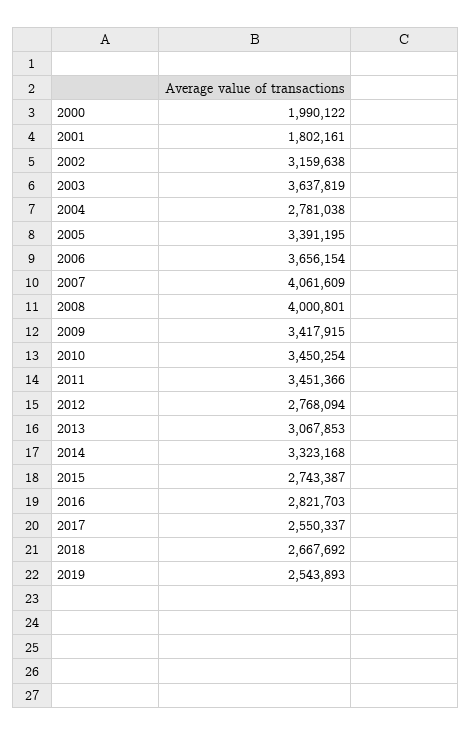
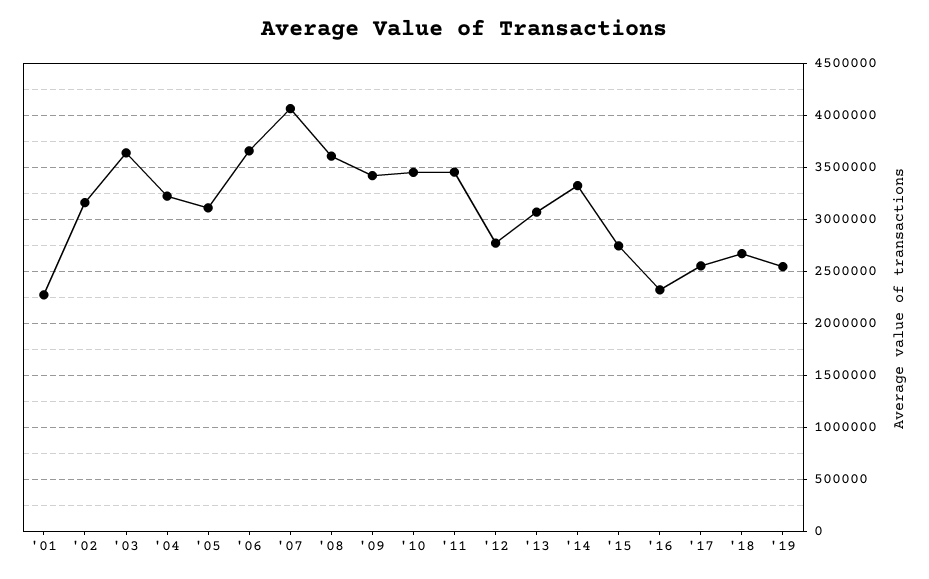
  {
-   "2000": 1990122,
-   "2001": 1802161,
+   "2001": 2300000,
    "2002": 3159638,
    "2003": 3637819,
-   "2004": 2781038,
+   "2004": 3200000,
-   "2005": 3391195,
+   "2005": 3100000,
    "2006": 3656154,
    "2007": 4061609,
-   "2008": 4000801,
+   "2008": 3600000,
    "2009": 3417915,
    "2010": 3450254,
    "2011": 3451366,
    "2012": 2768094,
    "2013": 3067853,
    "2014": 3323168,
    "2015": 2743387,
-   "2016": 2821703,
+   "2016": 2300000,
    "2017": 2550337,
    "2018": 2667692,
    "2019": 2543893
  }

